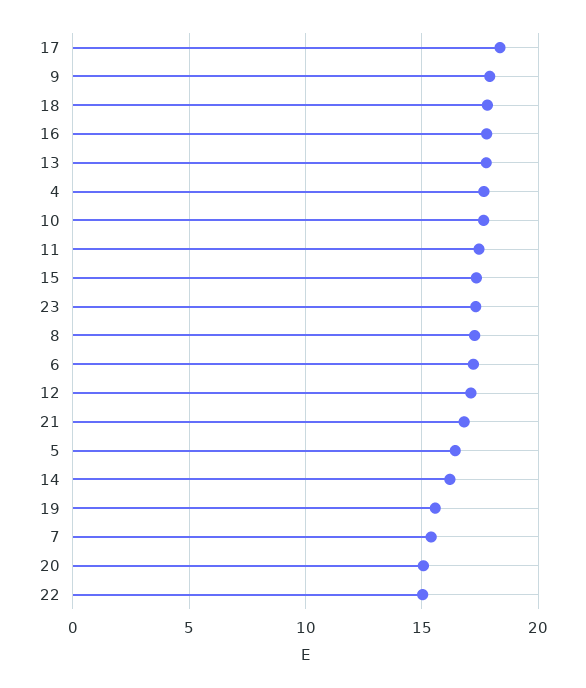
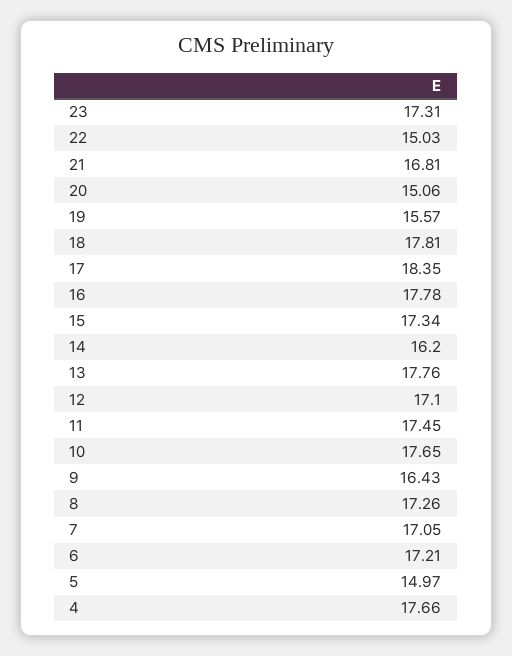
  {
    "17": 18.35,
-   "9": 18,
+   "9": 16.43,
    "18": 17.81,
    "16": 17.78,
    "13": 17.76,
    "4": 17.66,
    "10": 17.65,
    "11": 17.45,
    "15": 17.34,
    "23": 17.31,
    "8": 17.26,
    "6": 17.21,
    "12": 17.1,
    "21": 16.81,
-   "5": 16.5,
+   "5": 14.97,
    "14": 16.2,
    "19": 15.57,
-   "7": 15.5,
+   "7": 17.05,
    "20": 15.06,
    "22": 15.03
  }

